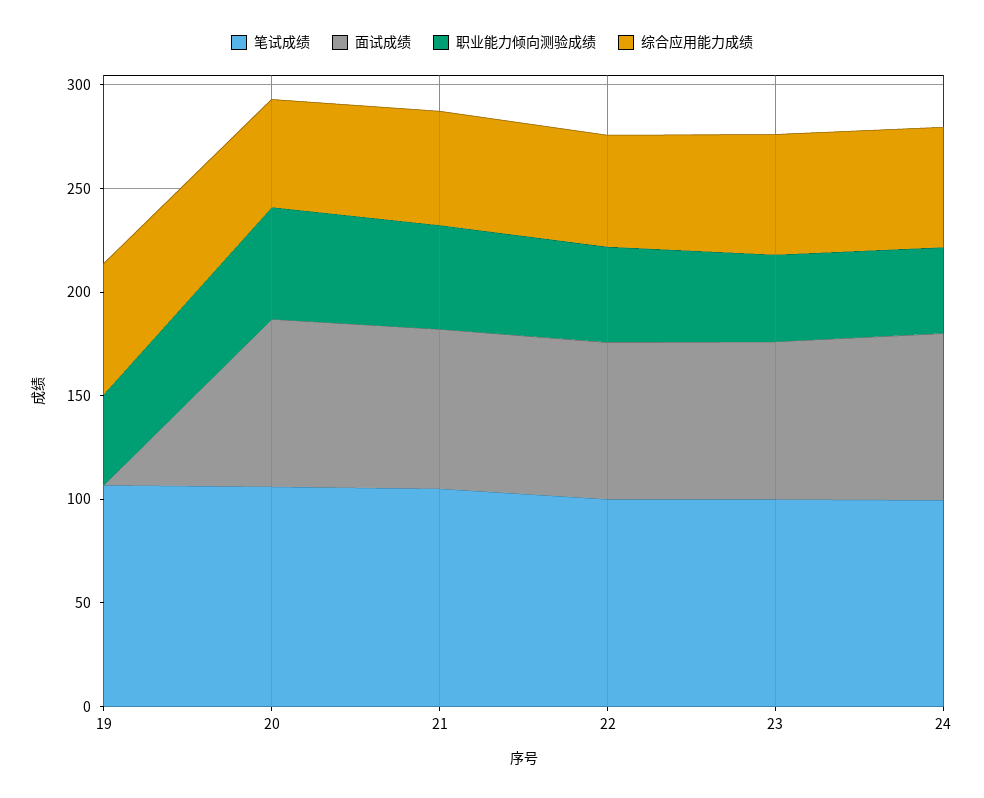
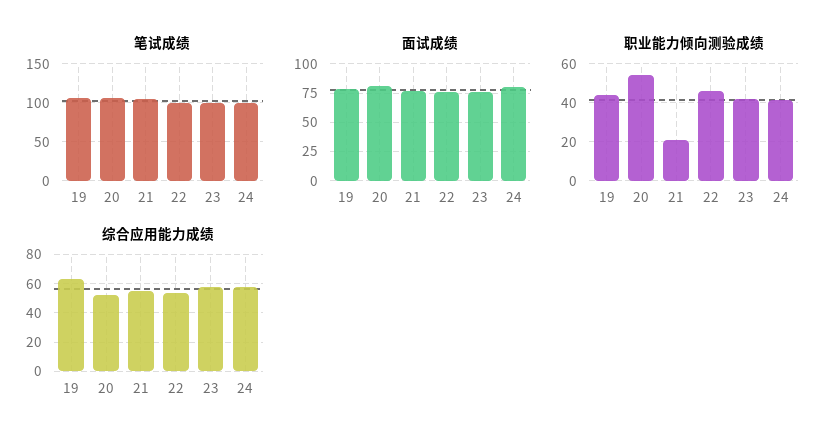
  {
    "笔试成绩": {
      "19": 110,
      "20": 110,
      "21": 110,
      "22": 100,
      "23": 100,
      "24": 100
    },
    "面试成绩": {
-     "19": 0,
+     "19": 75,
      "20": 80,
      "21": 80,
      "22": 80,
      "23": 80,
      "24": 80
    },
    "职业能力倾向测验成绩": {
      "19": 45,
      "20": 55,
-     "21": 50,
+     "21": 20,
      "22": 45,
      "23": 40,
      "24": 40
    },
    "综合应用能力成绩": {
      "19": 65,
      "20": 50,
      "21": 55,
      "22": 55,
      "23": 60,
      "24": 60
    }
  }

